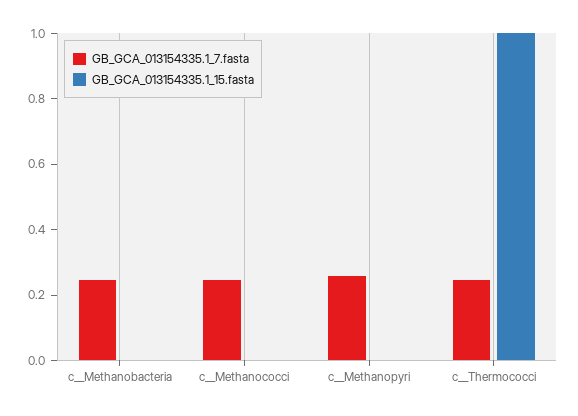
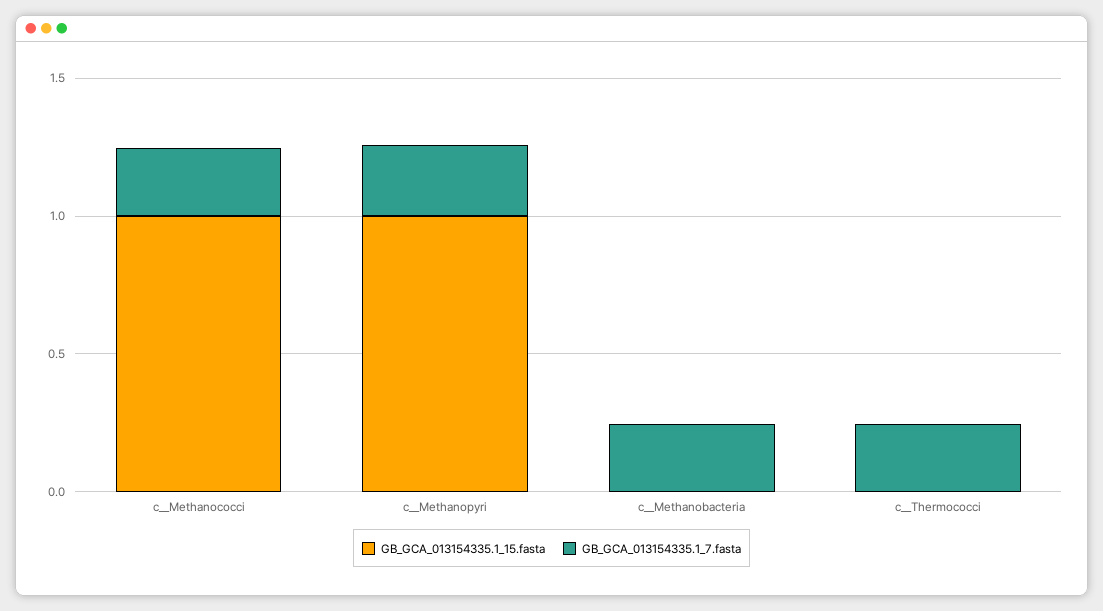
  {
    "GB_GCA_013154335.1_7.fasta": {
      "c__Methanobacteria": 0.25,
      "c__Methanococci": 0.25,
      "c__Methanopyri": 0.25,
      "c__Thermococci": 0.25
    },
    "GB_GCA_013154335.1_15.fasta": {
      "c__Methanobacteria": 0,
-     "c__Methanococci": 0,
+     "c__Methanococci": 1,
-     "c__Methanopyri": 0,
+     "c__Methanopyri": 1,
-     "c__Thermococci": 1
+     "c__Thermococci": 0
    }
  }

